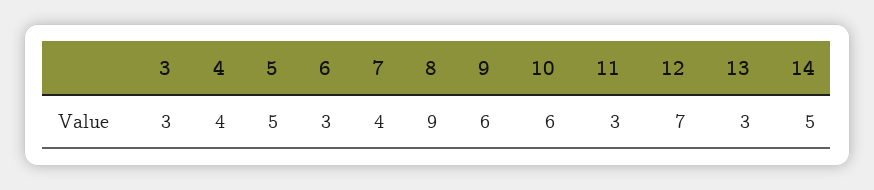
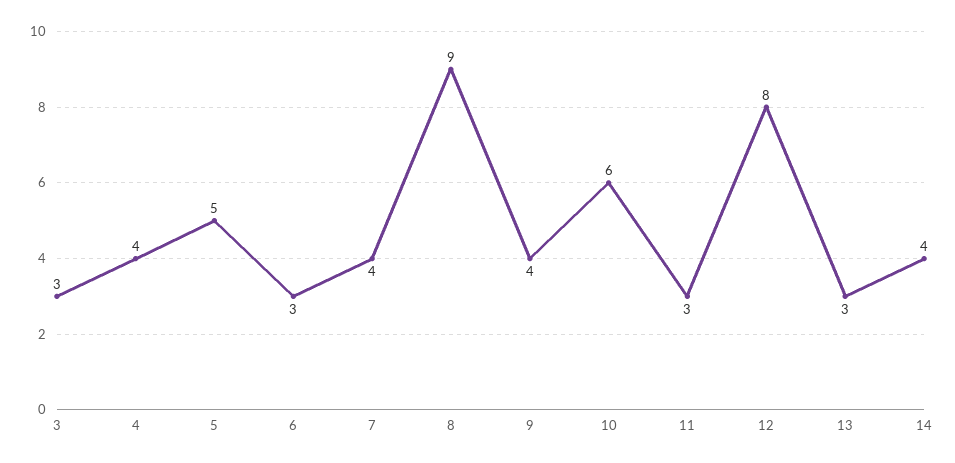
  {
    "3": 3,
    "4": 4,
    "5": 5,
    "6": 3,
    "7": 4,
    "8": 9,
-   "9": 6,
+   "9": 4,
    "10": 6,
    "11": 3,
-   "12": 7,
+   "12": 8,
    "13": 3,
-   "14": 5
+   "14": 4
  }

